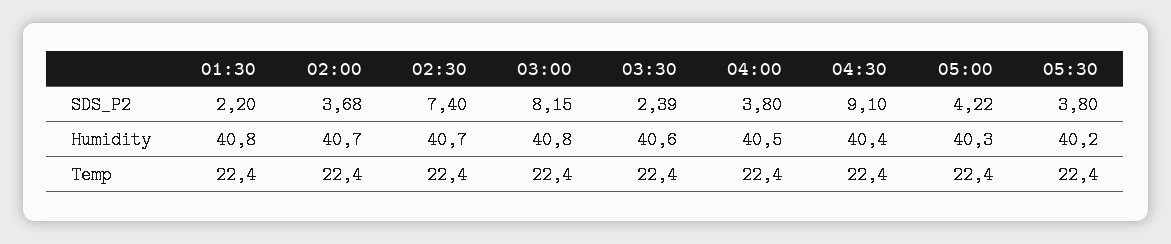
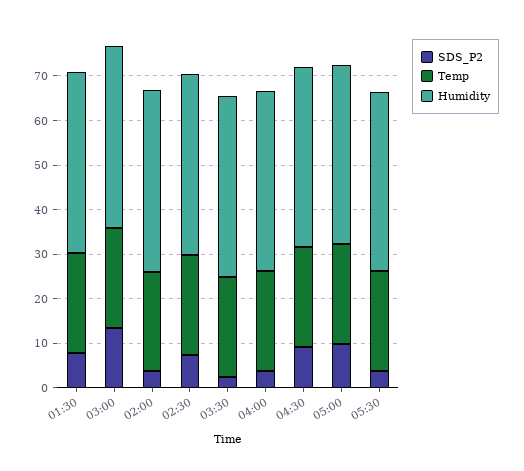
  {
    "SDS_P2": {
-     "01:30": 2.2,
+     "01:30": 8,
      "02:00": 3.68,
      "02:30": 7.4,
-     "03:00": 8.15,
+     "03:00": 14,
      "03:30": 2.39,
      "04:00": 3.8,
      "04:30": 9.1,
-     "05:00": 4.22,
+     "05:00": 10,
      "05:30": 3.8
    },
    "Humidity": {
      "01:30": 40.8,
      "02:00": 40.7,
      "02:30": 40.7,
      "03:00": 40.8,
      "03:30": 40.6,
      "04:00": 40.5,
      "04:30": 40.4,
      "05:00": 40.3,
      "05:30": 40.2
    },
    "Temp": {
      "01:30": 22.4,
      "02:00": 22.4,
      "02:30": 22.4,
      "03:00": 22.4,
      "03:30": 22.4,
      "04:00": 22.4,
      "04:30": 22.4,
      "05:00": 22.4,
      "05:30": 22.4
    }
  }

